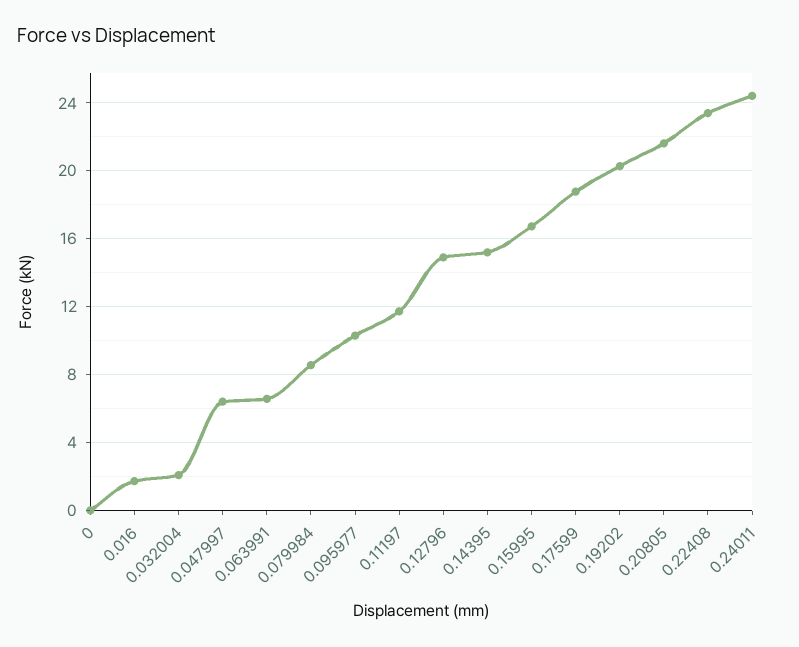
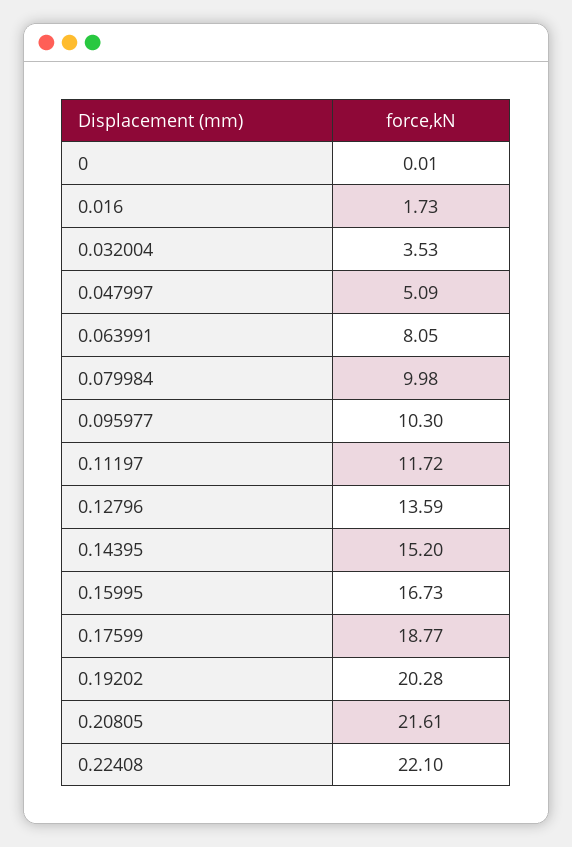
  {
    "0": 0.01,
    "0.016": 1.73,
-   "0.032004": 2,
+   "0.032004": 3.53,
-   "0.047997": 6.5,
+   "0.047997": 5.09,
-   "0.063991": 6.5,
+   "0.063991": 8.05,
-   "0.079984": 8.5,
+   "0.079984": 9.98,
    "0.095977": 10.3,
    "0.11197": 11.72,
-   "0.12796": 15,
+   "0.12796": 13.59,
    "0.14395": 15.2,
    "0.15995": 16.73,
    "0.17599": 18.77,
    "0.19202": 20.28,
    "0.20805": 21.61,
-   "0.22408": 23.5,
+   "0.22408": 22.1
-   "0.24011": 24.5
  }

